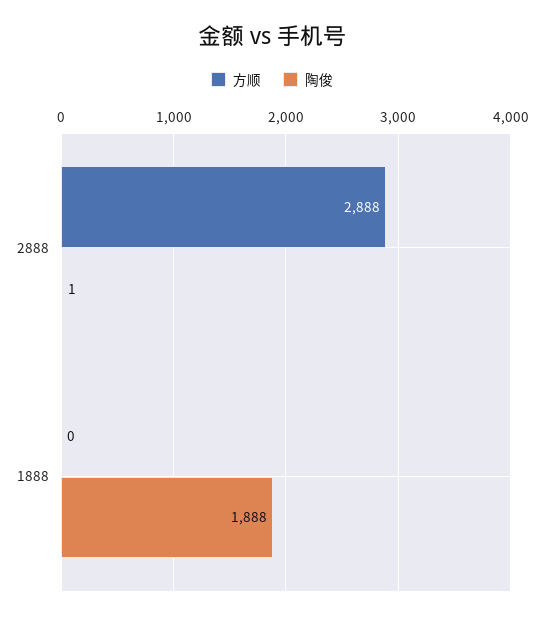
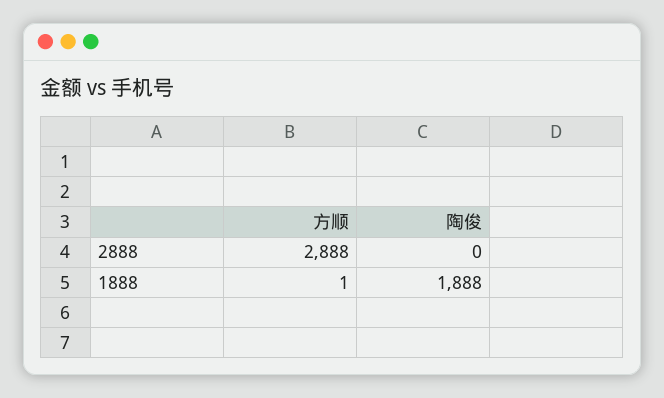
  {
    "方顺": {
      "2888": 2888,
-     "1888": 0
+     "1888": 1
    },
    "陶俊": {
-     "2888": 1,
+     "2888": 0,
      "1888": 1888
    }
  }

